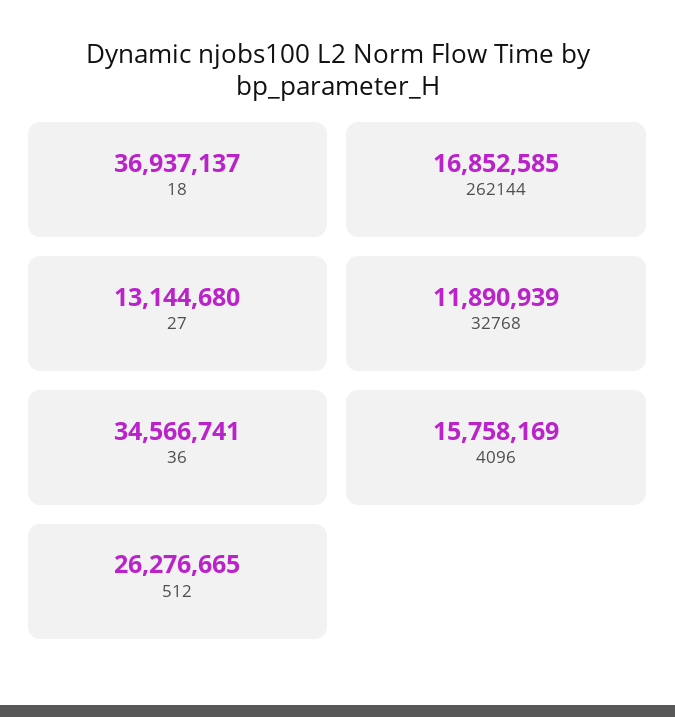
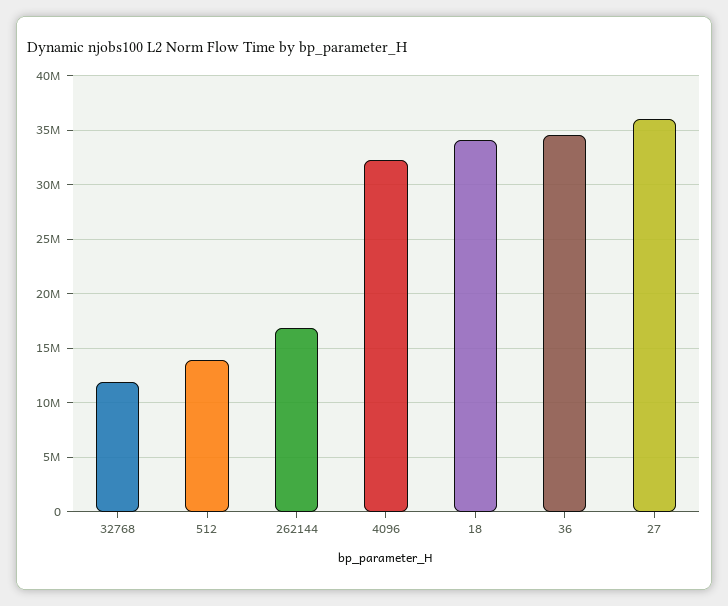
  {
-   "18": 36937137,
+   "18": 34000000,
    "262144": 16852585,
-   "27": 13144680,
+   "27": 36000000,
    "32768": 11890939,
    "36": 34566741,
-   "4096": 15758169,
+   "4096": 32000000,
-   "512": 26276665
+   "512": 14000000
  }

